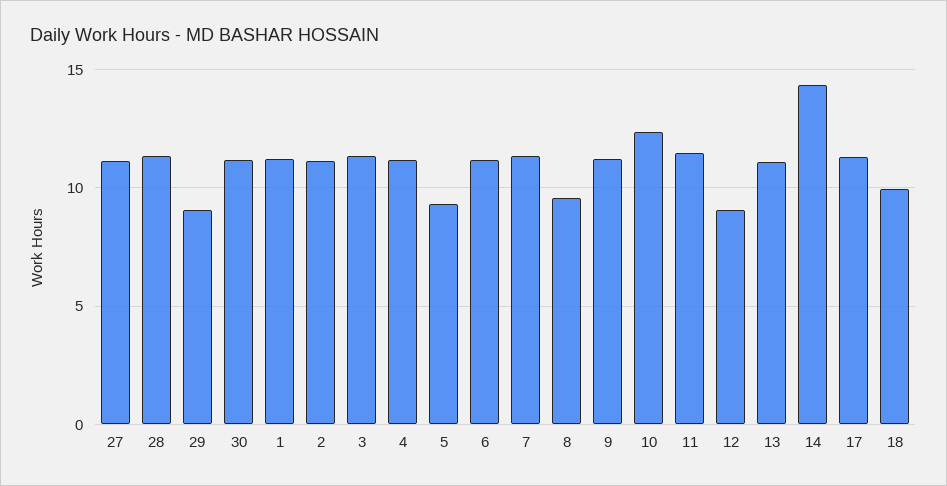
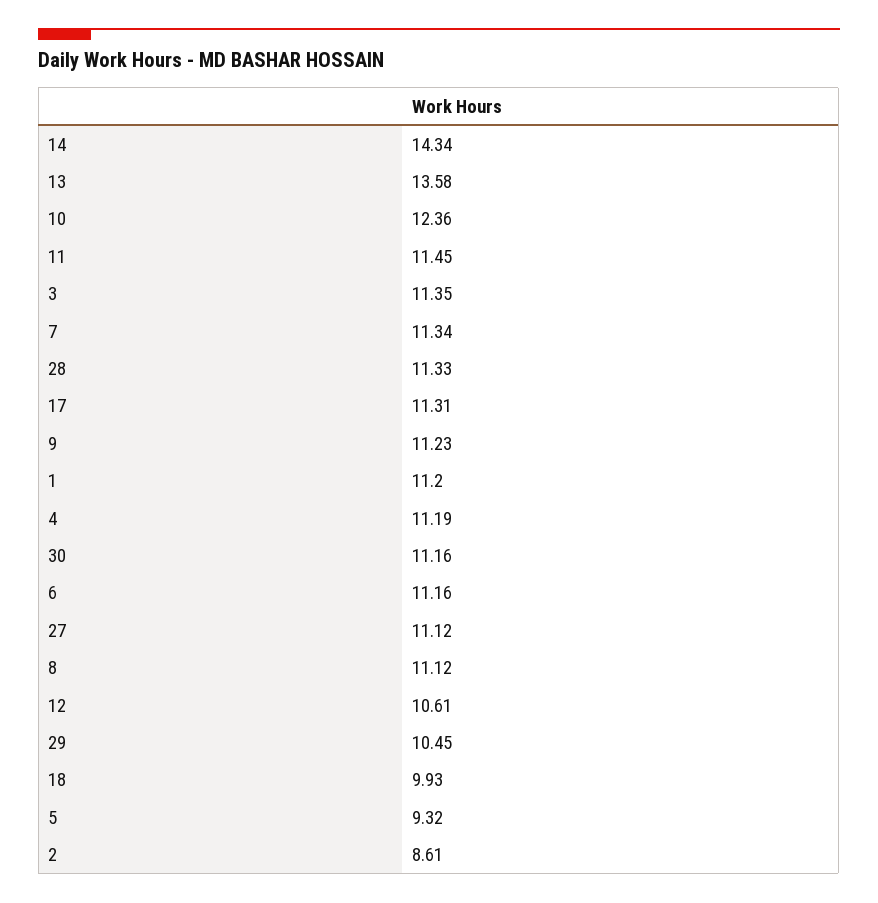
  {
    "27": 11.12,
    "28": 11.33,
-   "29": 9,
+   "29": 10.45,
    "30": 11.16,
    "1": 11.2,
-   "2": 11,
+   "2": 8.61,
    "3": 11.35,
    "4": 11.19,
    "5": 9.32,
    "6": 11.16,
    "7": 11.34,
-   "8": 9.5,
+   "8": 11.12,
    "9": 11.23,
    "10": 12.36,
    "11": 11.45,
-   "12": 9,
+   "12": 10.61,
-   "13": 11,
+   "13": 13.58,
    "14": 14.34,
    "17": 11.31,
    "18": 9.93
  }

